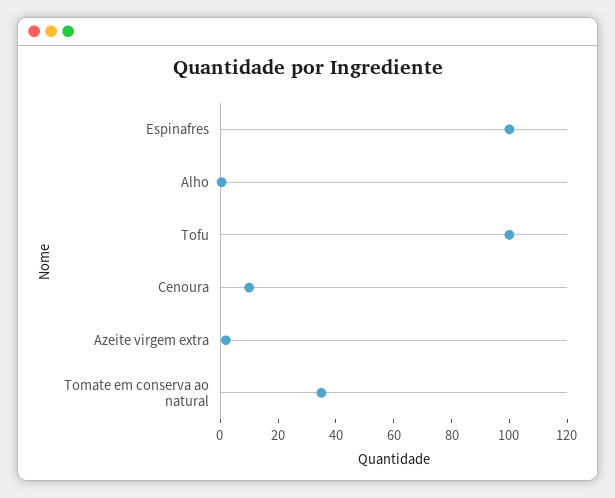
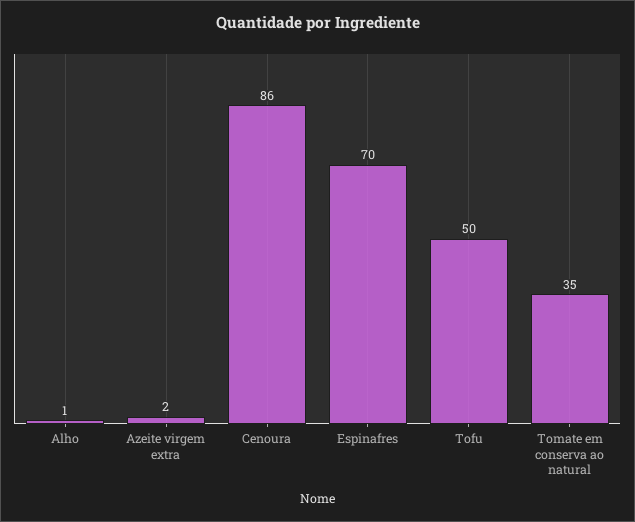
  {
-   "Espinafres": 100,
+   "Espinafres": 70,
    "Alho": 1,
-   "Tofu": 100,
+   "Tofu": 50,
-   "Cenoura": 10,
+   "Cenoura": 86,
    "Azeite virgem extra": 2,
    "Tomate em conserva ao natural": 35
  }

